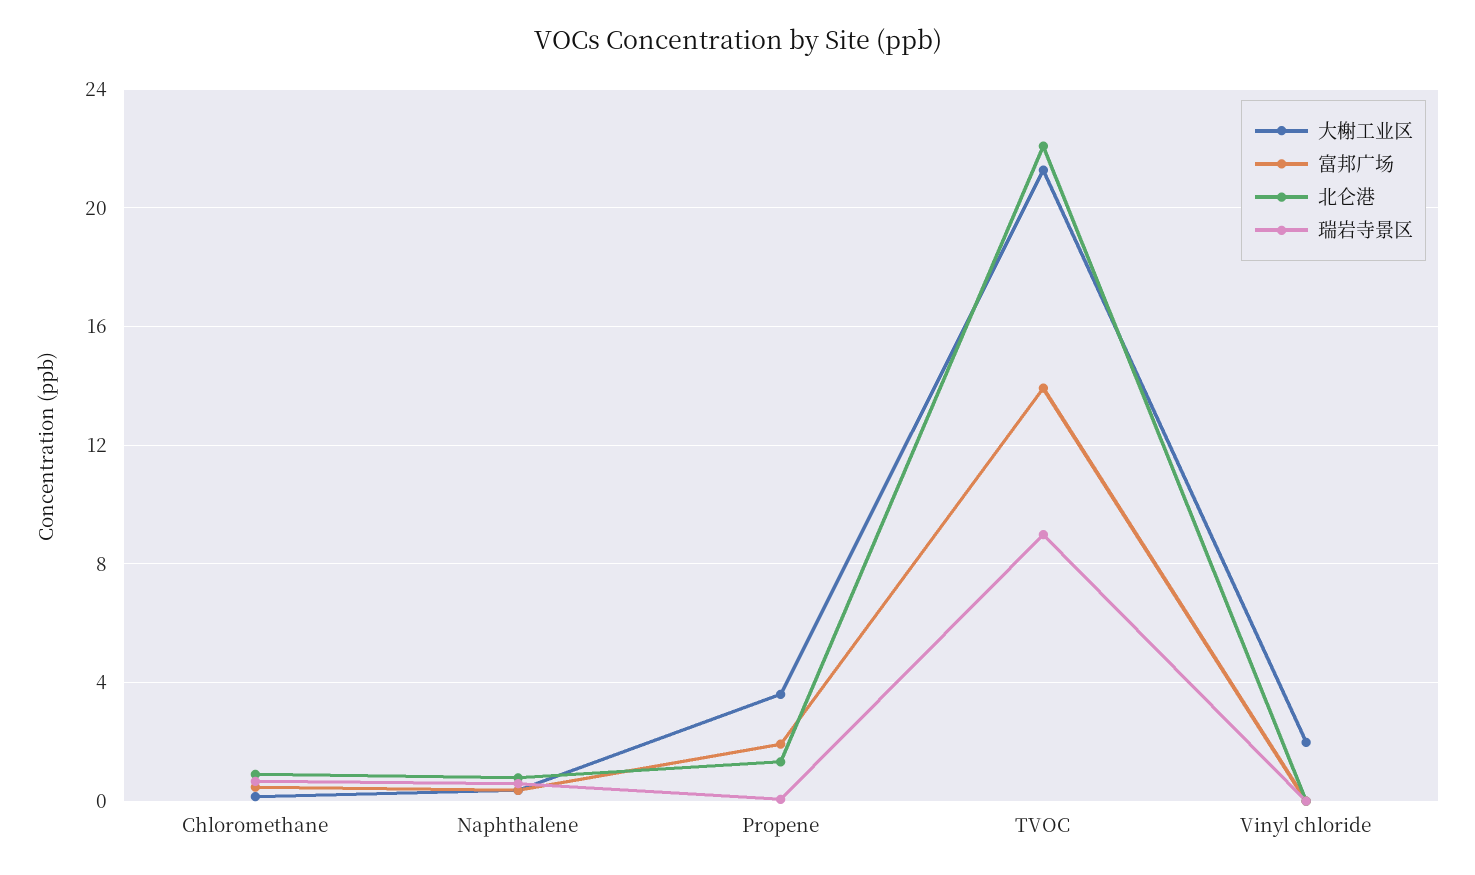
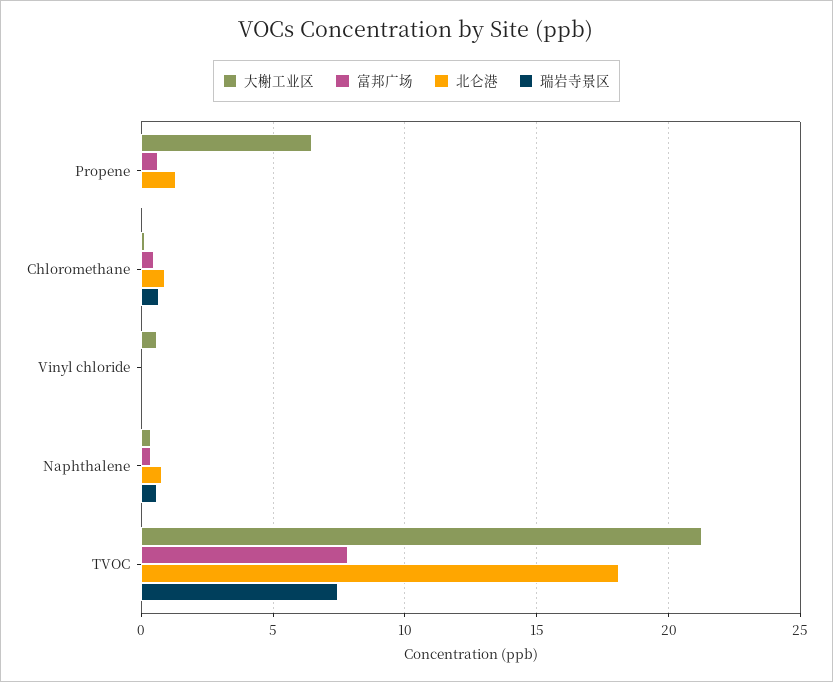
  {
    "大榭工业区": {
      "Chloromethane": 0,
      "Naphthalene": 0.5,
-     "Propene": 3.5,
+     "Propene": 6.5,
      "TVOC": 21.5,
-     "Vinyl chloride": 2
+     "Vinyl chloride": 0.5
    },
    "富邦广场": {
      "Chloromethane": 0.5,
      "Naphthalene": 0.5,
-     "Propene": 2,
+     "Propene": 0.5,
-     "TVOC": 14,
+     "TVOC": 8,
      "Vinyl chloride": 0
    },
    "北仑港": {
      "Chloromethane": 1,
      "Naphthalene": 1,
      "Propene": 1.5,
-     "TVOC": 22,
+     "TVOC": 18,
      "Vinyl chloride": 0
    },
    "瑞岩寺景区": {
      "Chloromethane": 0.5,
      "Naphthalene": 0.5,
      "Propene": 0,
-     "TVOC": 9,
+     "TVOC": 7.5,
      "Vinyl chloride": 0
    }
  }

